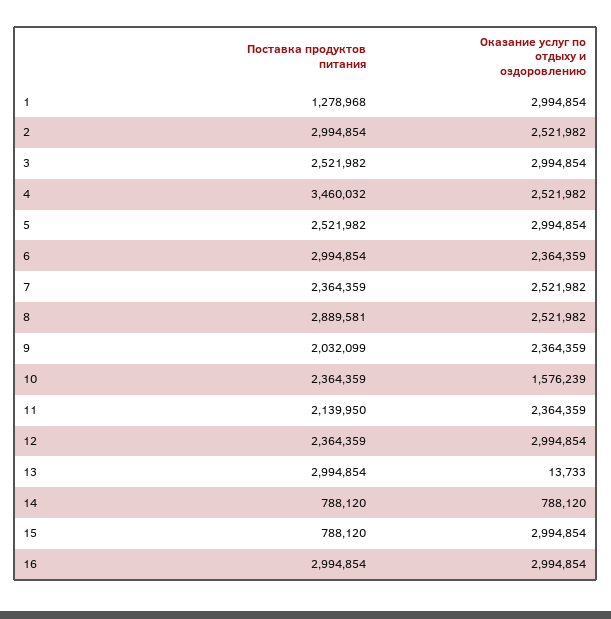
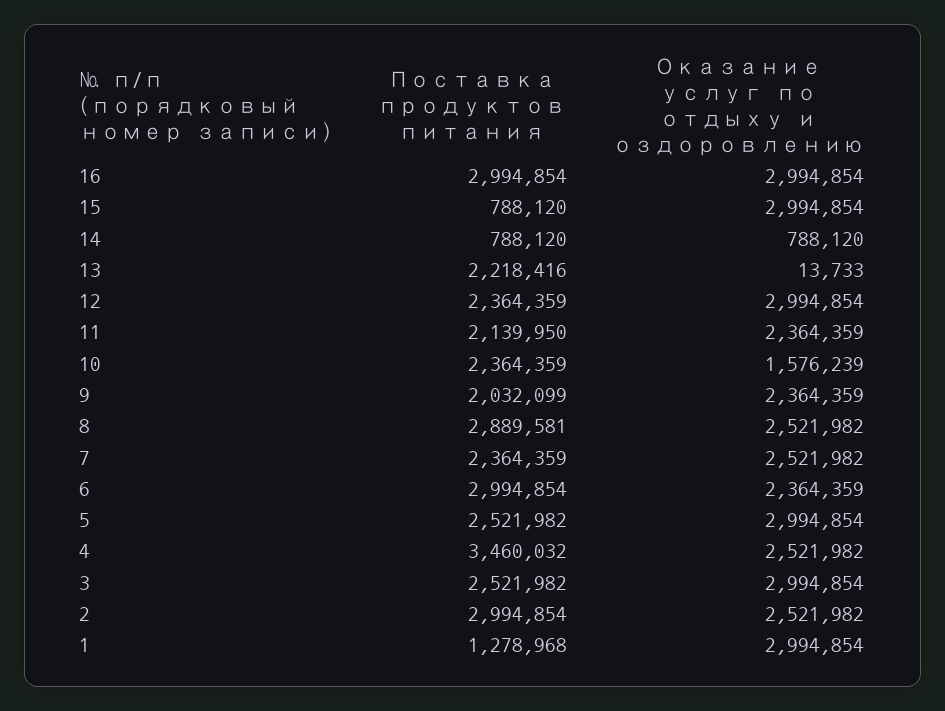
  {
    "Поставка продуктов питания": {
      "1": 1278968,
      "2": 2994854,
      "3": 2521982,
      "4": 3460032,
      "5": 2521982,
      "6": 2994854,
      "7": 2364359,
      "8": 2889581,
      "9": 2032099,
      "10": 2364359,
      "11": 2139950,
      "12": 2364359,
-     "13": 2994854,
+     "13": 2218416,
      "14": 788120,
      "15": 788120,
      "16": 2994854
    },
    "Оказание услуг по отдыху и оздоровлению": {
      "1": 2994854,
      "2": 2521982,
      "3": 2994854,
      "4": 2521982,
      "5": 2994854,
      "6": 2364359,
      "7": 2521982,
      "8": 2521982,
      "9": 2364359,
      "10": 1576239,
      "11": 2364359,
      "12": 2994854,
      "13": 13733,
      "14": 788120,
      "15": 2994854,
      "16": 2994854
    }
  }

